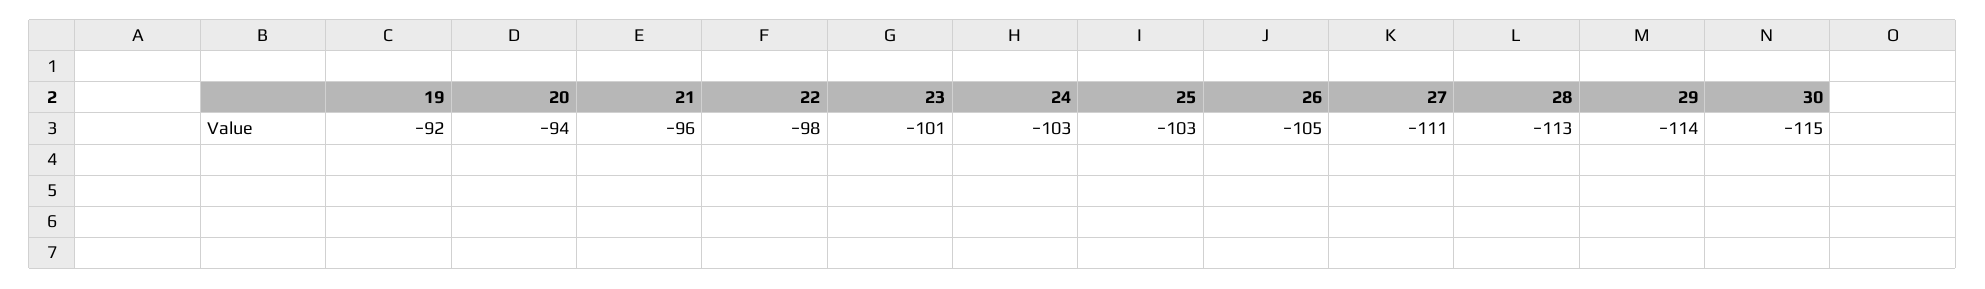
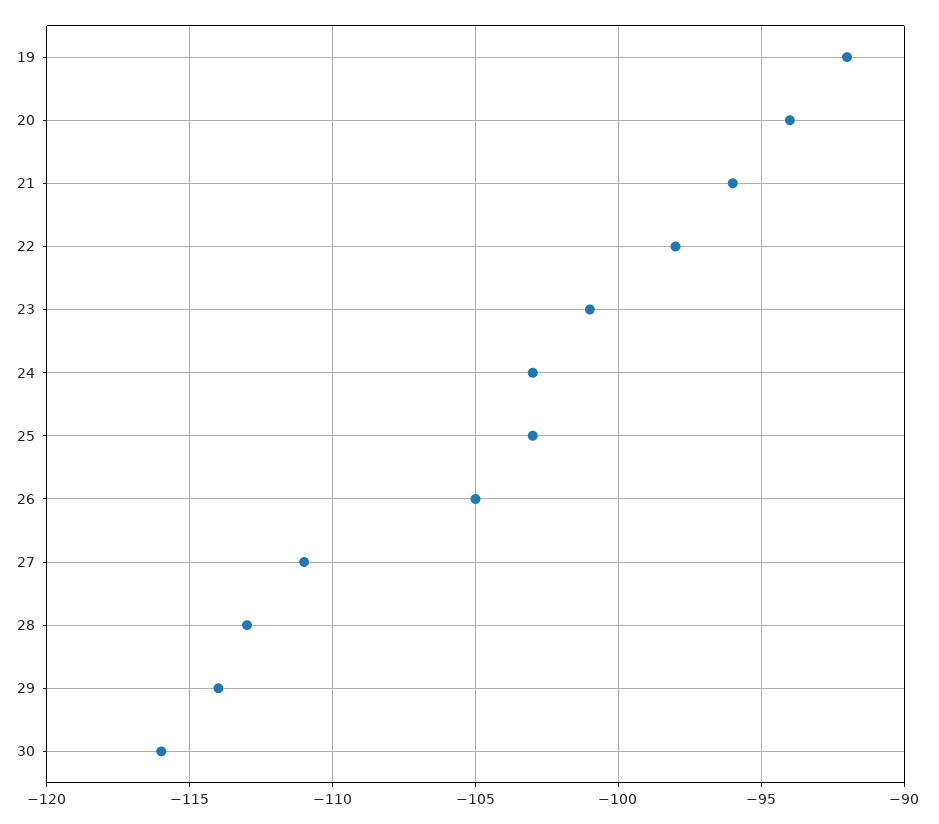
  {
    "19": -92,
    "20": -94,
    "21": -96,
    "22": -98,
    "23": -101,
    "24": -103,
    "25": -103,
    "26": -105,
    "27": -111,
    "28": -113,
    "29": -114,
-   "30": -115
+   "30": -116
  }

